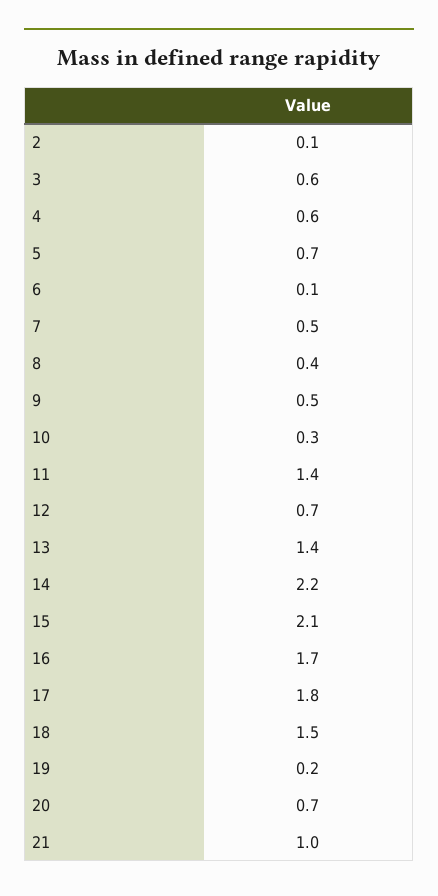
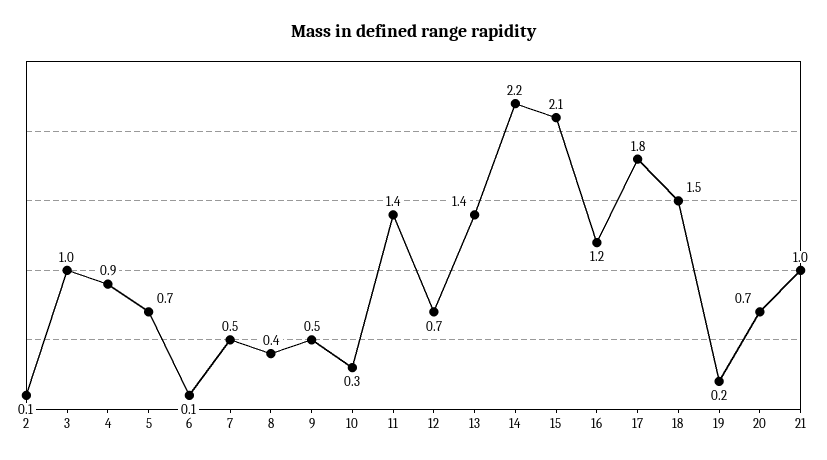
  {
    "2": 0.1,
-   "3": 0.6,
+   "3": 1,
-   "4": 0.6,
+   "4": 0.9,
    "5": 0.7,
    "6": 0.1,
    "7": 0.5,
    "8": 0.4,
    "9": 0.5,
    "10": 0.3,
    "11": 1.4,
    "12": 0.7,
    "13": 1.4,
    "14": 2.2,
    "15": 2.1,
-   "16": 1.7,
+   "16": 1.2,
    "17": 1.8,
    "18": 1.5,
    "19": 0.2,
    "20": 0.7,
    "21": 1
  }

